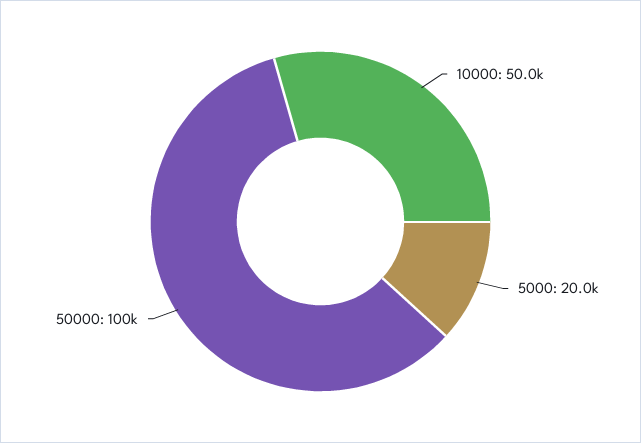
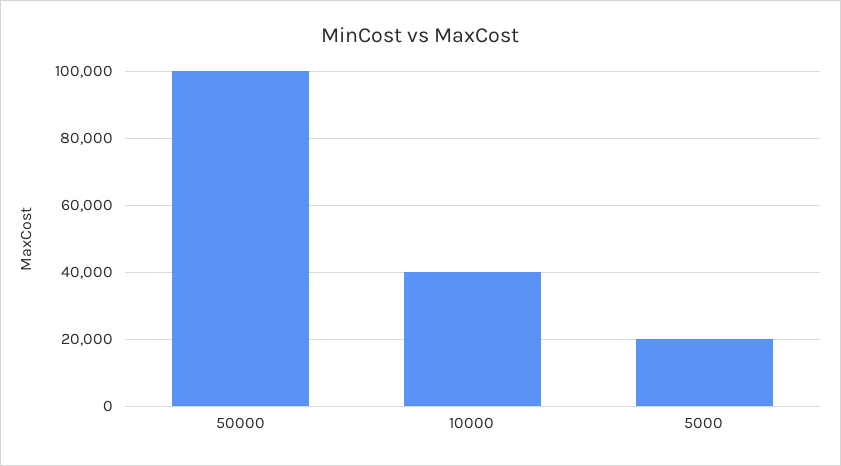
  {
-   "10000": 50000,
+   "10000": 40000,
    "5000": 20000,
    "50000": 100000
  }

